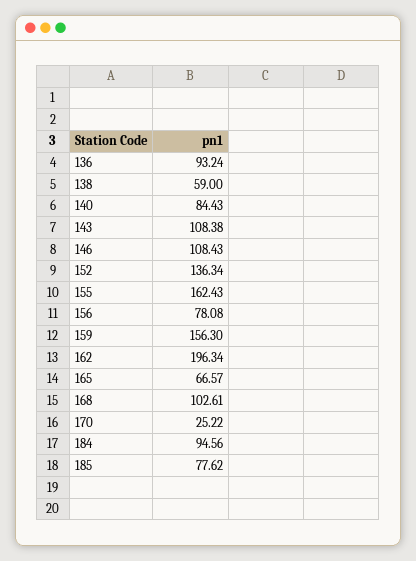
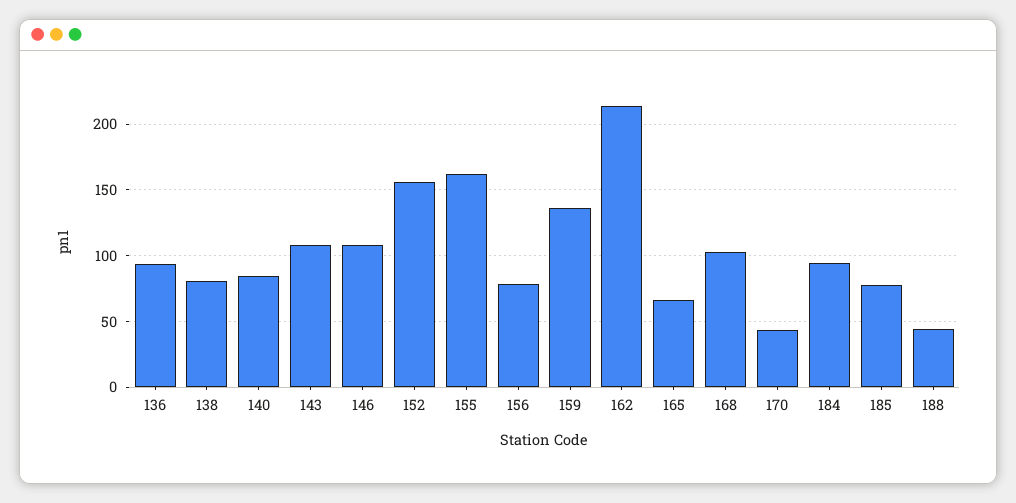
  {
    "136": 93.24,
-   "138": 59,
+   "138": 80,
    "140": 84.43,
    "143": 108.38,
    "146": 108.43,
-   "152": 136.34,
+   "152": 155,
    "155": 162.43,
    "156": 78.08,
-   "159": 156.3,
+   "159": 135,
-   "162": 196.34,
+   "162": 215,
    "165": 66.57,
    "168": 102.61,
-   "170": 25.22,
+   "170": 45,
    "184": 94.56,
-   "185": 77.62
+   "185": 77.62,
+   "188": 45
  }

